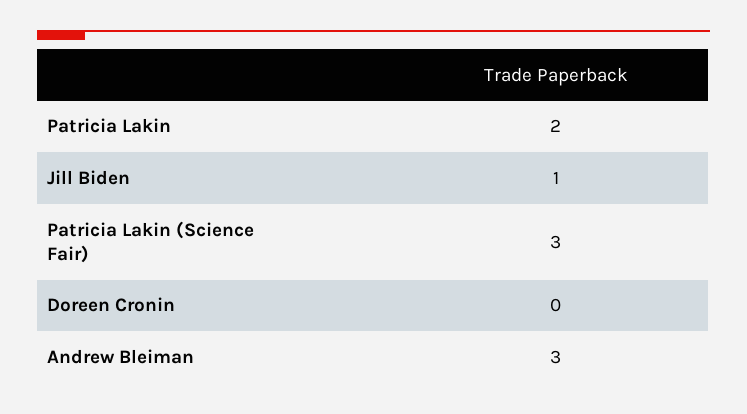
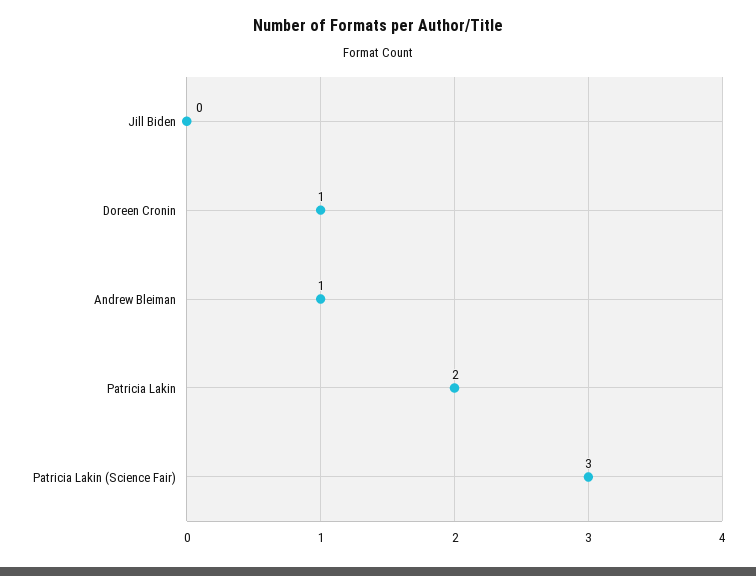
  {
    "Patricia Lakin": 2,
-   "Jill Biden": 1,
+   "Jill Biden": 0,
    "Patricia Lakin (Science Fair)": 3,
-   "Doreen Cronin": 0,
+   "Doreen Cronin": 1,
-   "Andrew Bleiman": 3
+   "Andrew Bleiman": 1
  }

